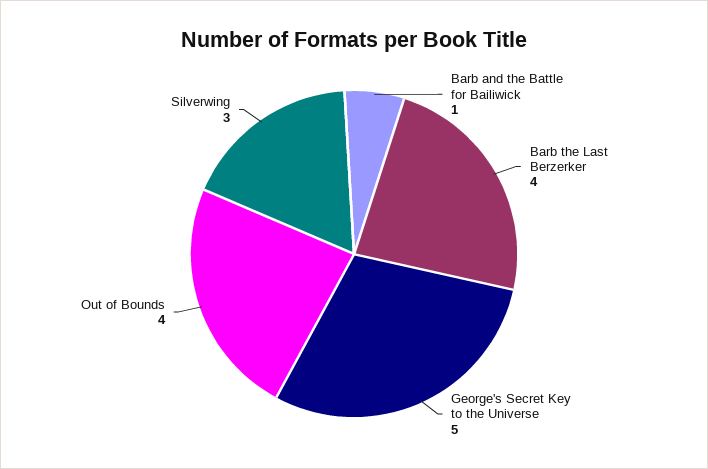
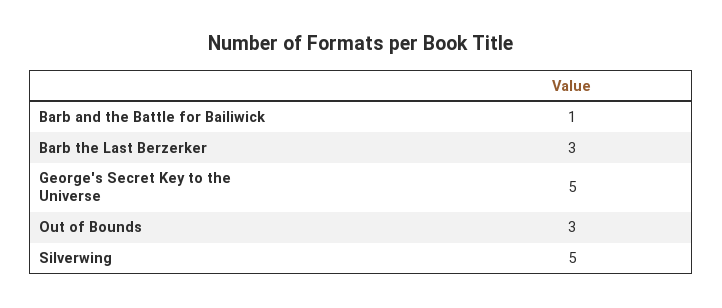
  {
    "Barb and the Battle for Bailiwick": 1,
-   "Barb the Last Berzerker": 4,
+   "Barb the Last Berzerker": 3,
    "George's Secret Key to the Universe": 5,
-   "Out of Bounds": 4,
+   "Out of Bounds": 3,
-   "Silverwing": 3
+   "Silverwing": 5
  }

